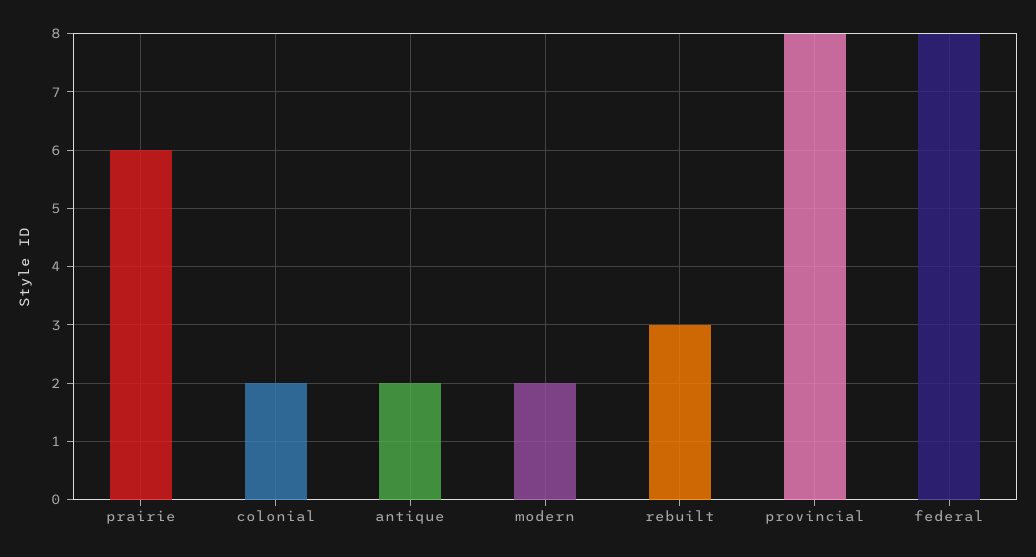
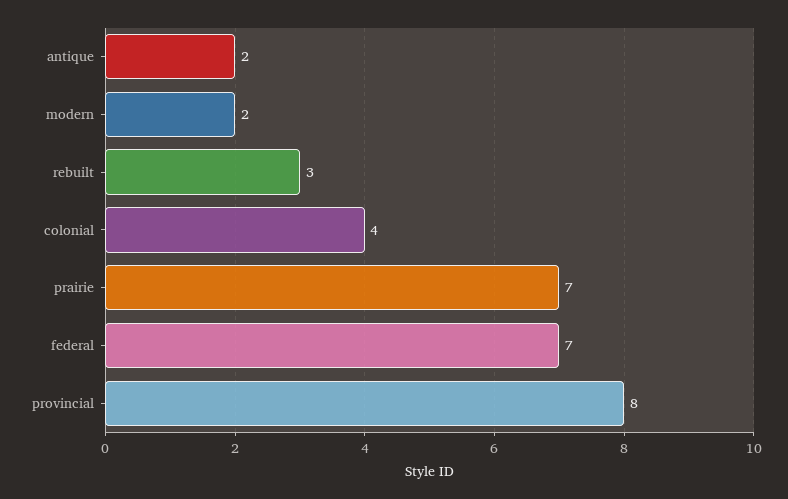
  {
-   "prairie": 6,
+   "prairie": 7,
-   "colonial": 2,
+   "colonial": 4,
    "antique": 2,
    "modern": 2,
    "rebuilt": 3,
    "provincial": 8,
-   "federal": 8
+   "federal": 7
  }

